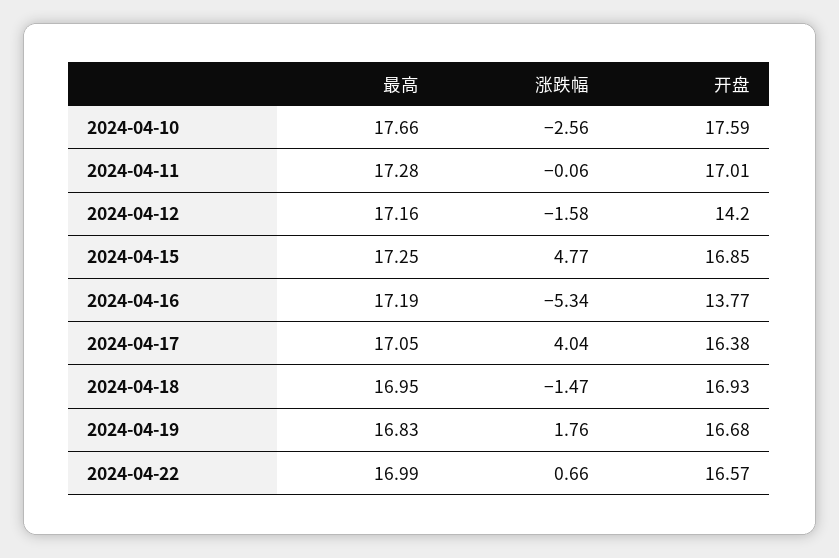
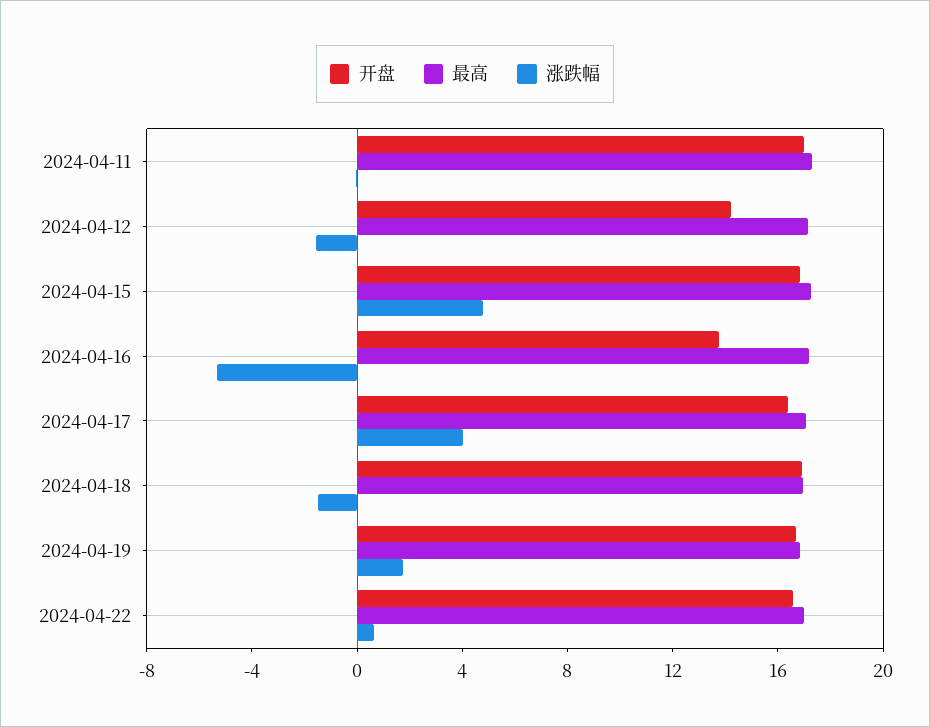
  {
    "最高": {
-     "2024-04-10": 17.66,
      "2024-04-11": 17.28,
      "2024-04-12": 17.16,
      "2024-04-15": 17.25,
      "2024-04-16": 17.19,
      "2024-04-17": 17.05,
      "2024-04-18": 16.95,
      "2024-04-19": 16.83,
      "2024-04-22": 16.99
    },
    "涨跌幅": {
-     "2024-04-10": -2.56,
      "2024-04-11": -0.06,
      "2024-04-12": -1.58,
      "2024-04-15": 4.77,
      "2024-04-16": -5.34,
      "2024-04-17": 4.04,
      "2024-04-18": -1.47,
      "2024-04-19": 1.76,
      "2024-04-22": 0.66
    },
    "开盘": {
-     "2024-04-10": 17.59,
      "2024-04-11": 17.01,
      "2024-04-12": 14.2,
      "2024-04-15": 16.85,
      "2024-04-16": 13.77,
      "2024-04-17": 16.38,
      "2024-04-18": 16.93,
      "2024-04-19": 16.68,
      "2024-04-22": 16.57
    }
  }

